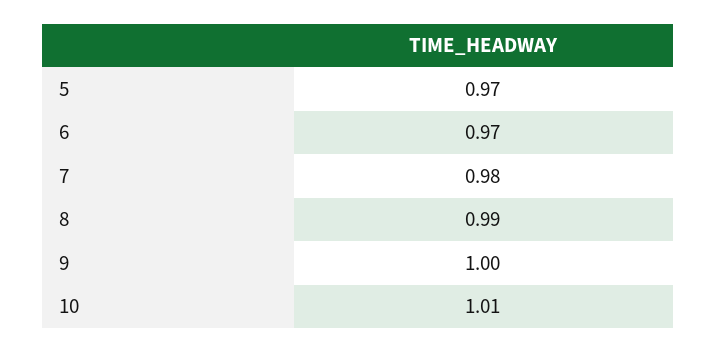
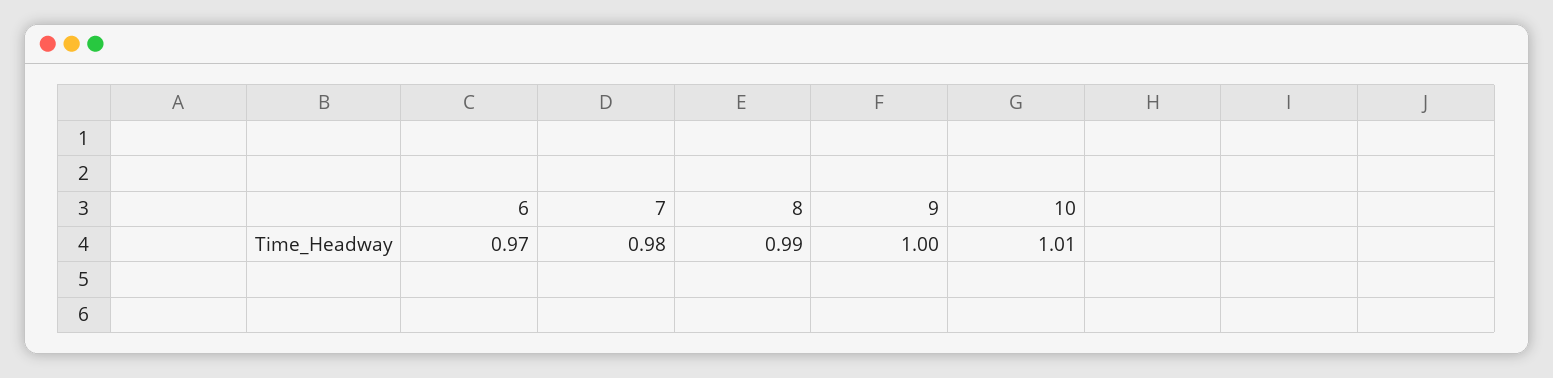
  {
-   "5": 0.97,
    "6": 0.97,
    "7": 0.98,
    "8": 0.99,
    "9": 1,
    "10": 1.01
  }

